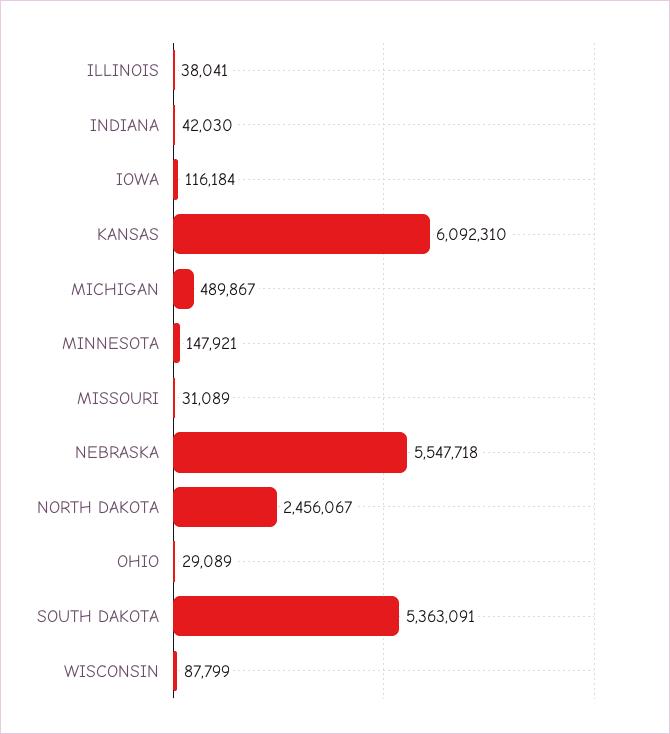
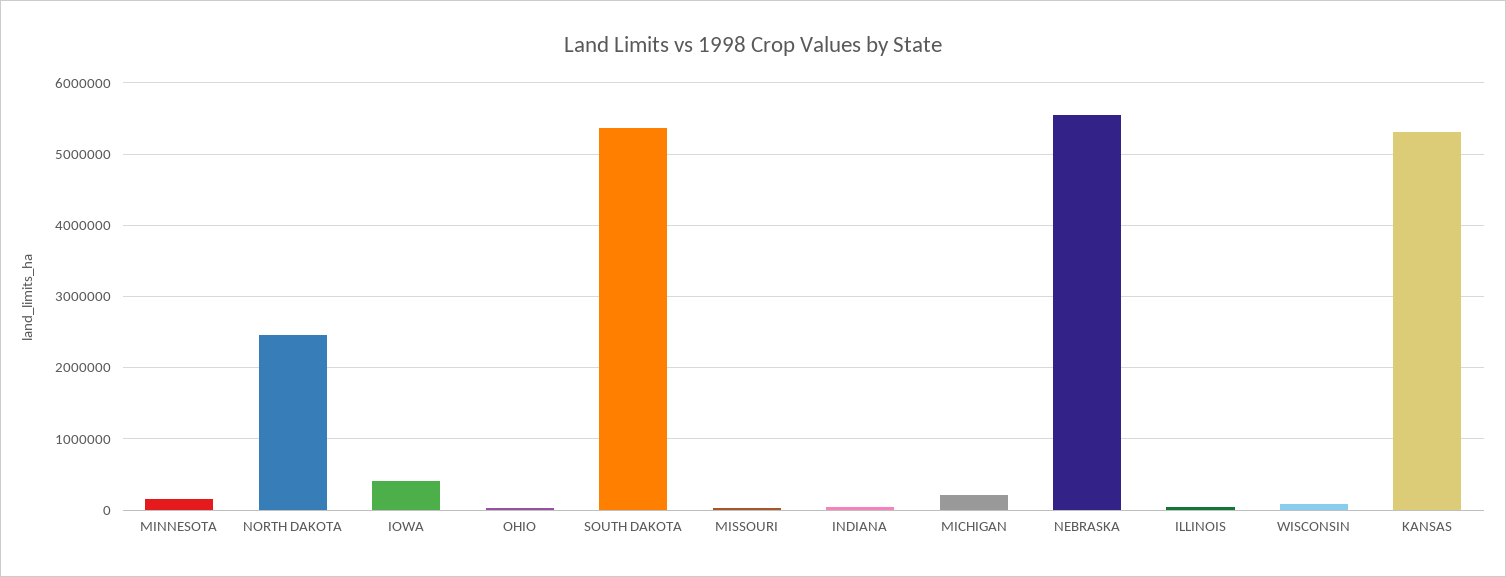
  {
    "ILLINOIS": 38041,
    "INDIANA": 42030,
-   "IOWA": 116184,
+   "IOWA": 400000,
-   "KANSAS": 6092310,
+   "KANSAS": 5300000,
-   "MICHIGAN": 489867,
+   "MICHIGAN": 200000,
    "MINNESOTA": 147921,
    "MISSOURI": 31089,
    "NEBRASKA": 5547718,
    "NORTH DAKOTA": 2456067,
    "OHIO": 29089,
    "SOUTH DAKOTA": 5363091,
    "WISCONSIN": 87799
  }

